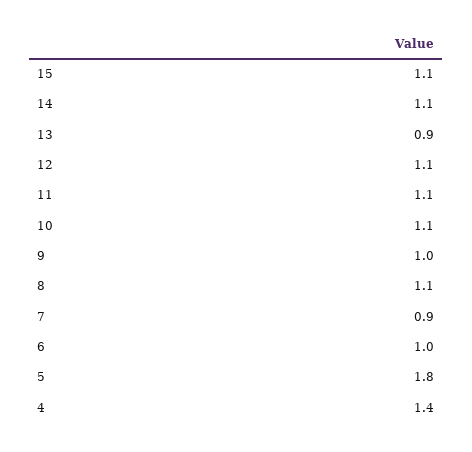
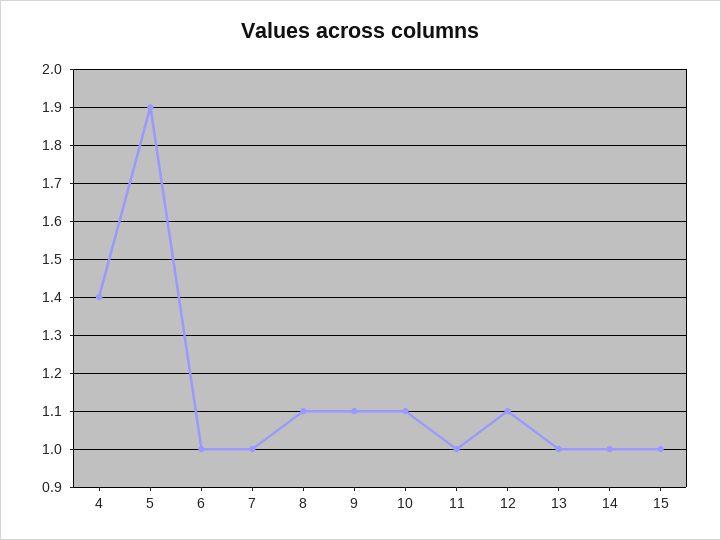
  {
-   "15": 1.1,
+   "15": 1,
-   "14": 1.1,
+   "14": 1,
-   "13": 0.9,
+   "13": 1,
    "12": 1.1,
-   "11": 1.1,
+   "11": 1,
    "10": 1.1,
-   "9": 1,
+   "9": 1.1,
    "8": 1.1,
-   "7": 0.9,
+   "7": 1,
    "6": 1,
-   "5": 1.8,
+   "5": 1.9,
    "4": 1.4
  }

